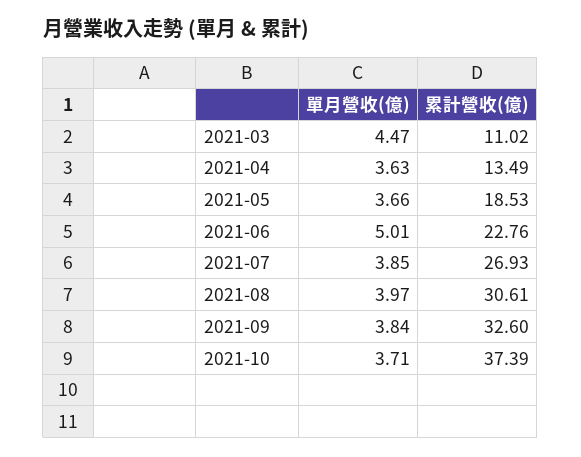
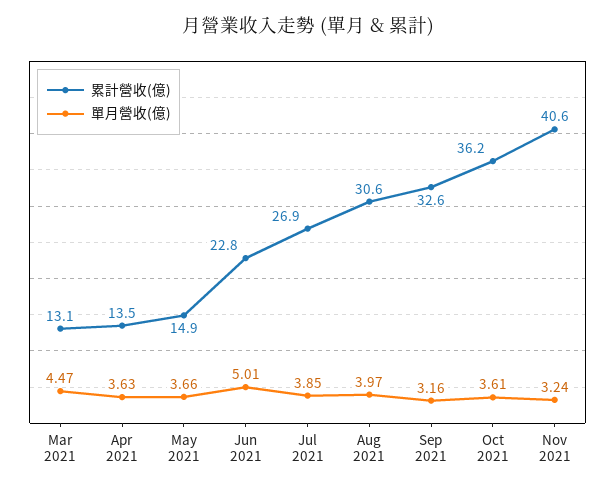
  {
    "單月營收(億)": {
      "2021-03": 4.47,
      "2021-04": 3.63,
      "2021-05": 3.66,
      "2021-06": 5.01,
      "2021-07": 3.85,
      "2021-08": 3.97,
-     "2021-09": 3.84,
+     "2021-09": 3.16,
-     "2021-10": 3.71
+     "2021-10": 3.61,
+     "Nov 2021": 3.24
    },
    "累計營收(億)": {
-     "2021-03": 11.02,
+     "2021-03": 13.1,
      "2021-04": 13.49,
-     "2021-05": 18.53,
+     "2021-05": 14.9,
      "2021-06": 22.76,
      "2021-07": 26.93,
      "2021-08": 30.61,
      "2021-09": 32.6,
-     "2021-10": 37.39
+     "2021-10": 36.2,
+     "Nov 2021": 40.6
    }
  }

